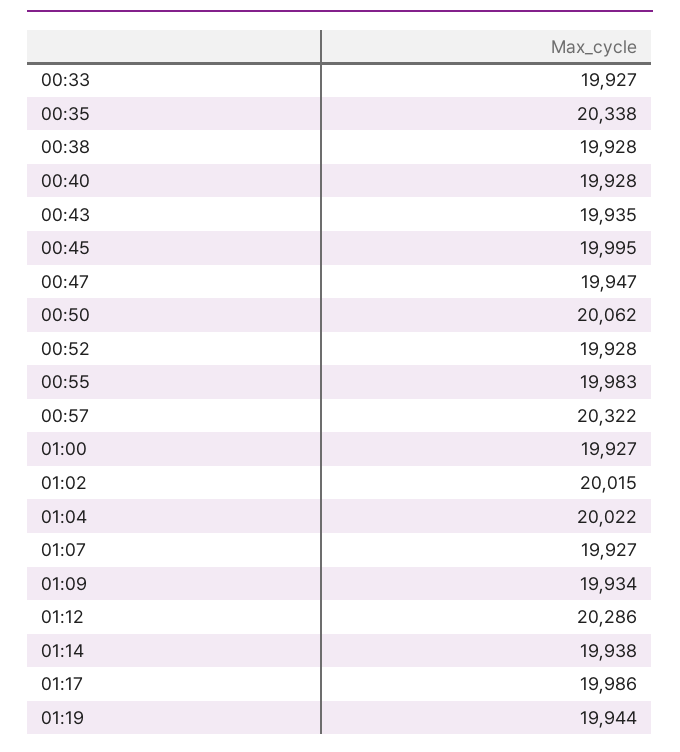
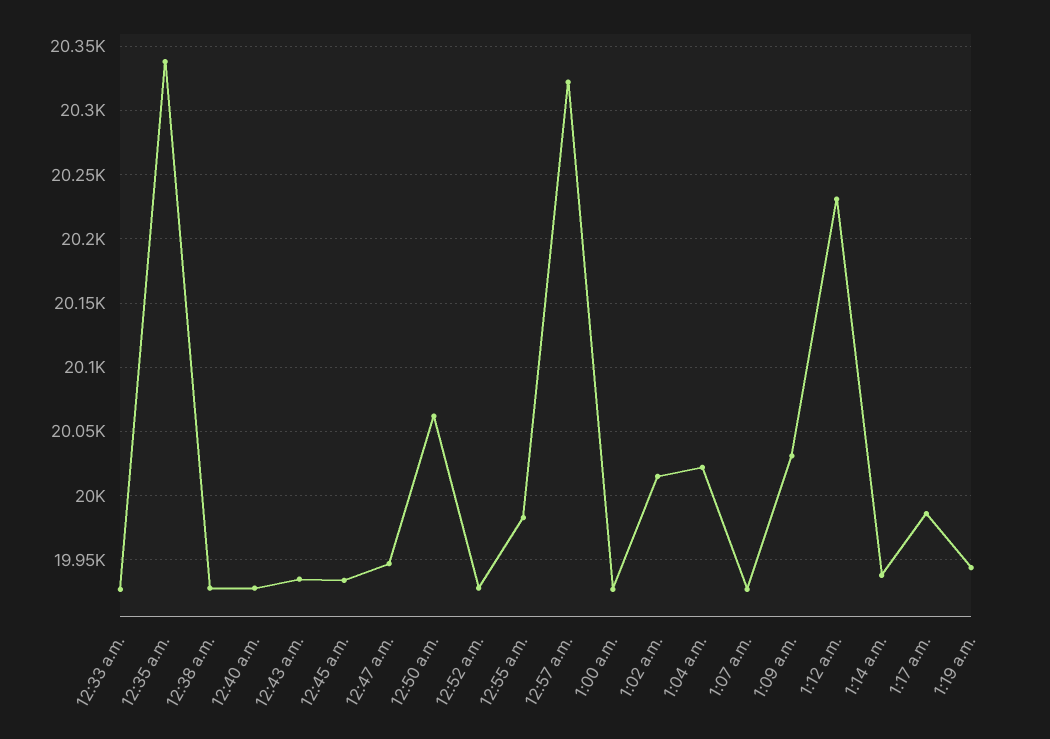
  {
    "00:33": 19927,
    "00:35": 20338,
    "00:38": 19928,
    "00:40": 19928,
    "00:43": 19935,
-   "00:45": 19995,
+   "00:45": 19935,
    "00:47": 19947,
    "00:50": 20062,
    "00:52": 19928,
    "00:55": 19983,
    "00:57": 20322,
    "01:00": 19927,
    "01:02": 20015,
    "01:04": 20022,
    "01:07": 19927,
-   "01:09": 19934,
+   "01:09": 20030,
-   "01:12": 20286,
+   "01:12": 20230,
    "01:14": 19938,
    "01:17": 19986,
    "01:19": 19944
  }

